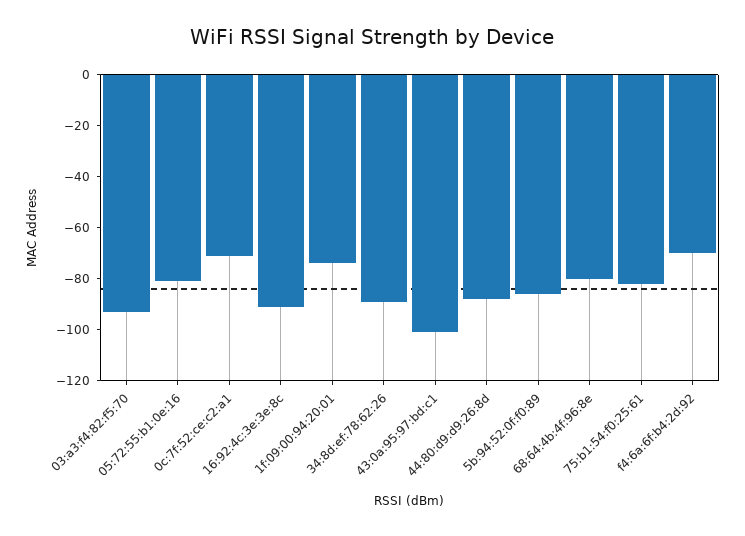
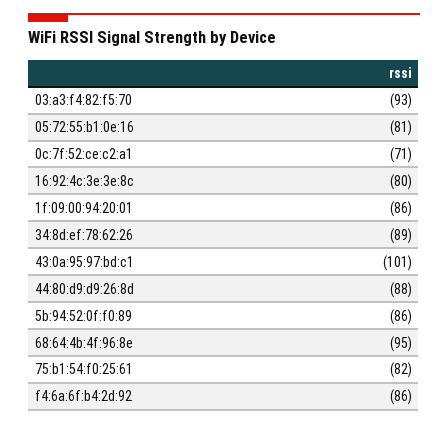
  {
    "03:a3:f4:82:f5:70": -93,
    "05:72:55:b1:0e:16": -81,
    "0c:7f:52:ce:c2:a1": -71,
-   "16:92:4c:3e:3e:8c": -90,
+   "16:92:4c:3e:3e:8c": -80,
-   "1f:09:00:94:20:01": -75,
+   "1f:09:00:94:20:01": -86,
    "34:8d:ef:78:62:26": -89,
    "43:0a:95:97:bd:c1": -101,
    "44:80:d9:d9:26:8d": -88,
    "5b:94:52:0f:f0:89": -86,
-   "68:64:4b:4f:96:8e": -80,
+   "68:64:4b:4f:96:8e": -95,
    "75:b1:54:f0:25:61": -82,
-   "f4:6a:6f:b4:2d:92": -70
+   "f4:6a:6f:b4:2d:92": -86
  }

